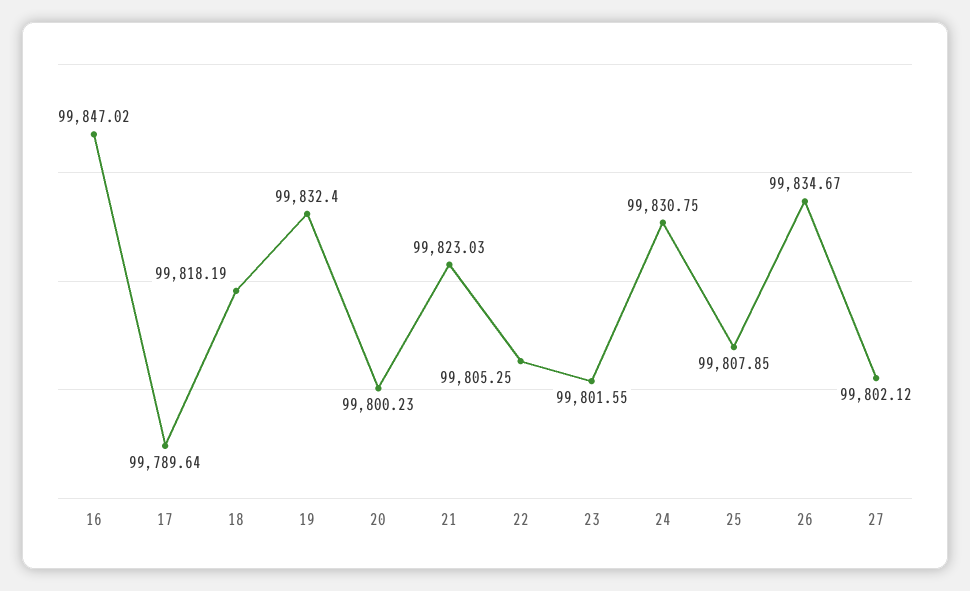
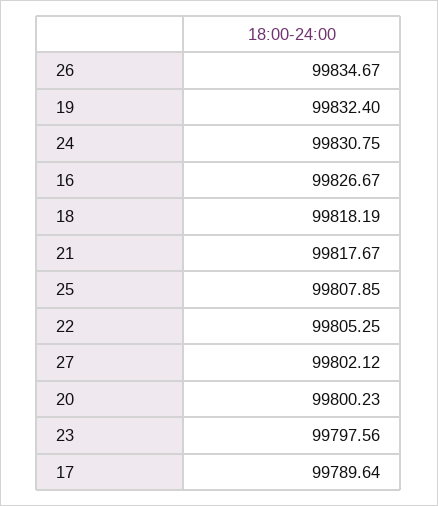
  {
-   "16": 99847.02,
+   "16": 99826.67,
    "17": 99789.64,
    "18": 99818.19,
    "19": 99832.4,
    "20": 99800.23,
-   "21": 99823.03,
+   "21": 99817.67,
    "22": 99805.25,
-   "23": 99801.55,
+   "23": 99797.56,
    "24": 99830.75,
    "25": 99807.85,
    "26": 99834.67,
    "27": 99802.12
  }

